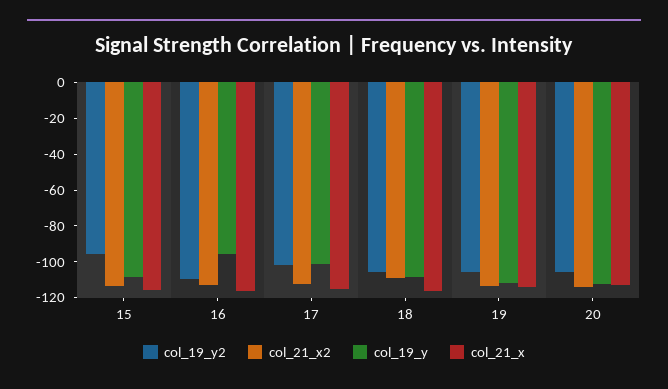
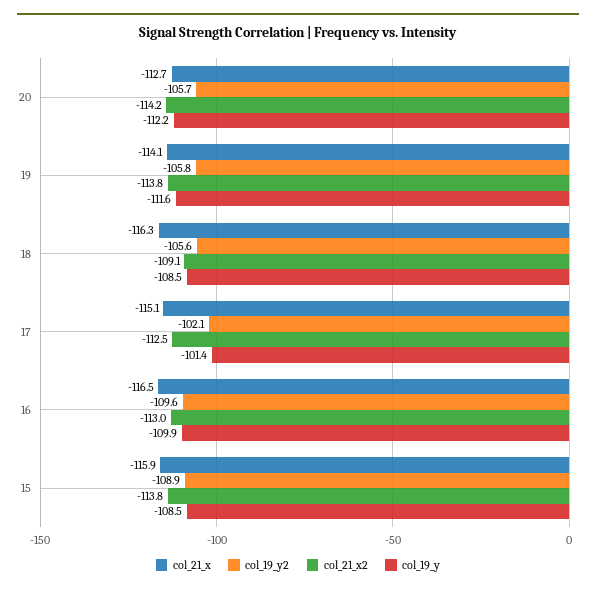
  {
    "col_19_y2": {
-     "15": -95,
+     "15": -108.9,
      "16": -109.6,
      "17": -102.1,
      "18": -105.6,
      "19": -105.8,
      "20": -105.7
    },
    "col_21_x2": {
      "15": -113.8,
      "16": -113,
      "17": -112.5,
      "18": -109.1,
      "19": -113.8,
      "20": -114.2
    },
    "col_19_y": {
      "15": -108.5,
-     "16": -95,
+     "16": -109.9,
      "17": -101.4,
      "18": -108.5,
      "19": -111.6,
      "20": -112.2
    },
    "col_21_x": {
      "15": -115.9,
      "16": -116.5,
      "17": -115.1,
      "18": -116.3,
      "19": -114.1,
      "20": -112.7
    }
  }

